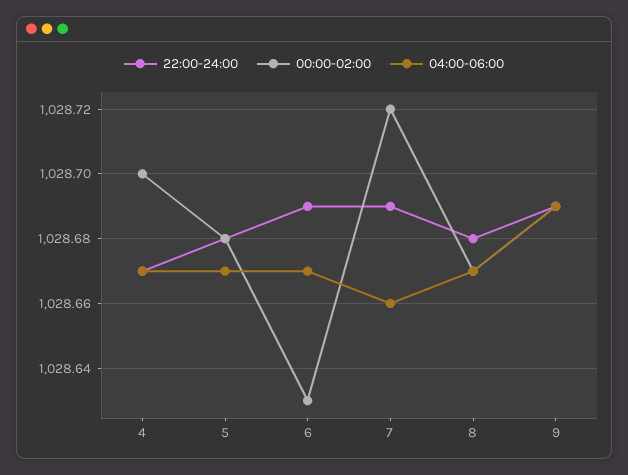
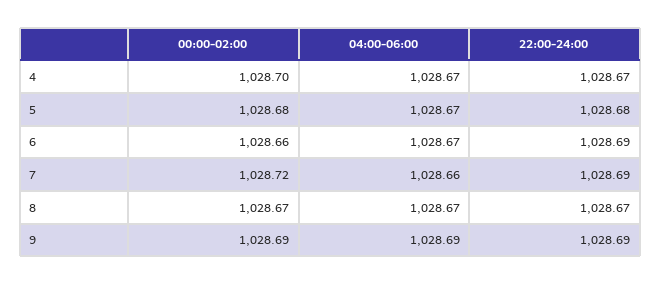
  {
    "22:00-24:00": {
      "4": 1028.67,
      "5": 1028.68,
      "6": 1028.69,
      "7": 1028.69,
-     "8": 1028.68,
+     "8": 1028.67,
      "9": 1028.69
    },
    "00:00-02:00": {
      "4": 1028.7,
      "5": 1028.68,
-     "6": 1028.63,
+     "6": 1028.66,
      "7": 1028.72,
      "8": 1028.67,
      "9": 1028.69
    },
    "04:00-06:00": {
      "4": 1028.67,
      "5": 1028.67,
      "6": 1028.67,
      "7": 1028.66,
      "8": 1028.67,
      "9": 1028.69
    }
  }

